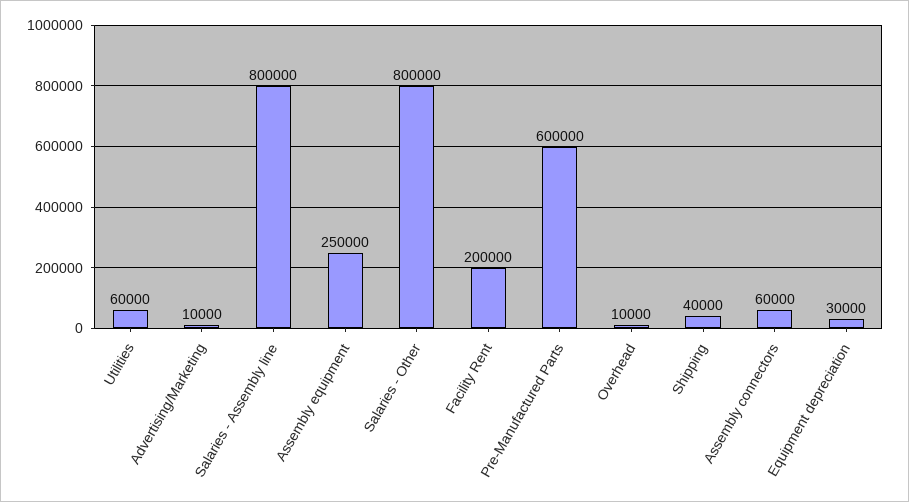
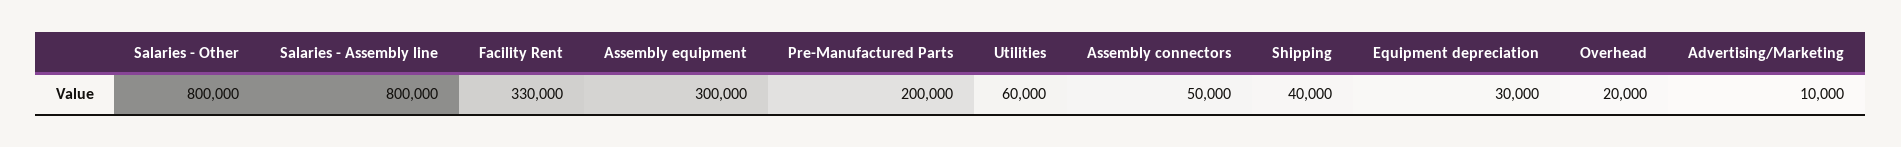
  {
    "Utilities": 60000,
    "Advertising/Marketing": 10000,
    "Salaries - Assembly line": 800000,
-   "Assembly equipment": 250000,
+   "Assembly equipment": 300000,
    "Salaries - Other": 800000,
-   "Facility Rent": 200000,
+   "Facility Rent": 330000,
-   "Pre-Manufactured Parts": 600000,
+   "Pre-Manufactured Parts": 200000,
-   "Overhead": 10000,
+   "Overhead": 20000,
    "Shipping": 40000,
-   "Assembly connectors": 60000,
+   "Assembly connectors": 50000,
    "Equipment depreciation": 30000
  }

